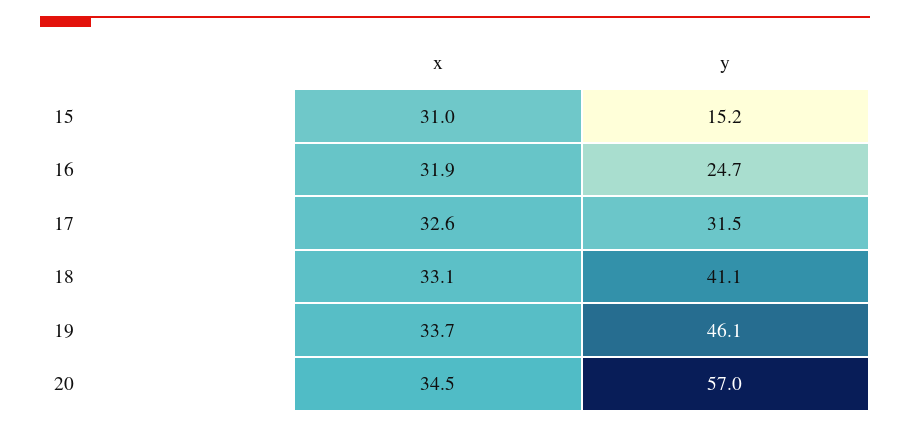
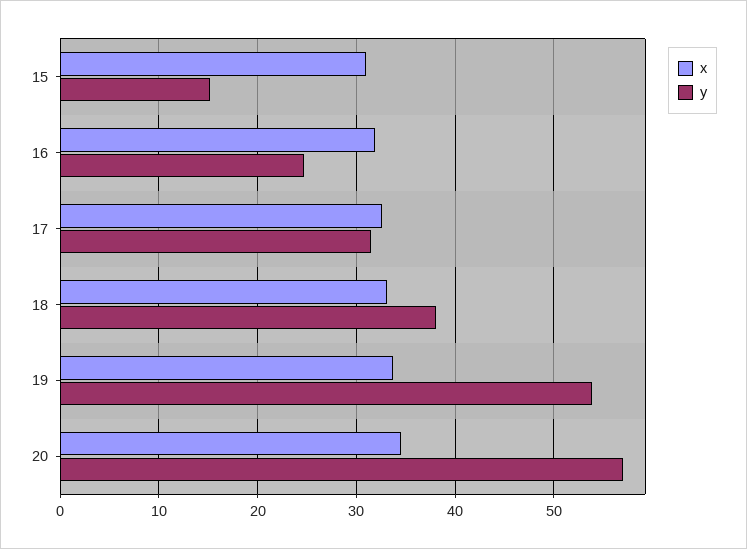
  {
    "x": {
      "15": 31,
      "16": 31.9,
      "17": 32.6,
      "18": 33.1,
      "19": 33.7,
      "20": 34.5
    },
    "y": {
      "15": 15.2,
      "16": 24.7,
      "17": 31.5,
-     "18": 41.1,
+     "18": 38,
-     "19": 46.1,
+     "19": 54,
      "20": 57
    }
  }

